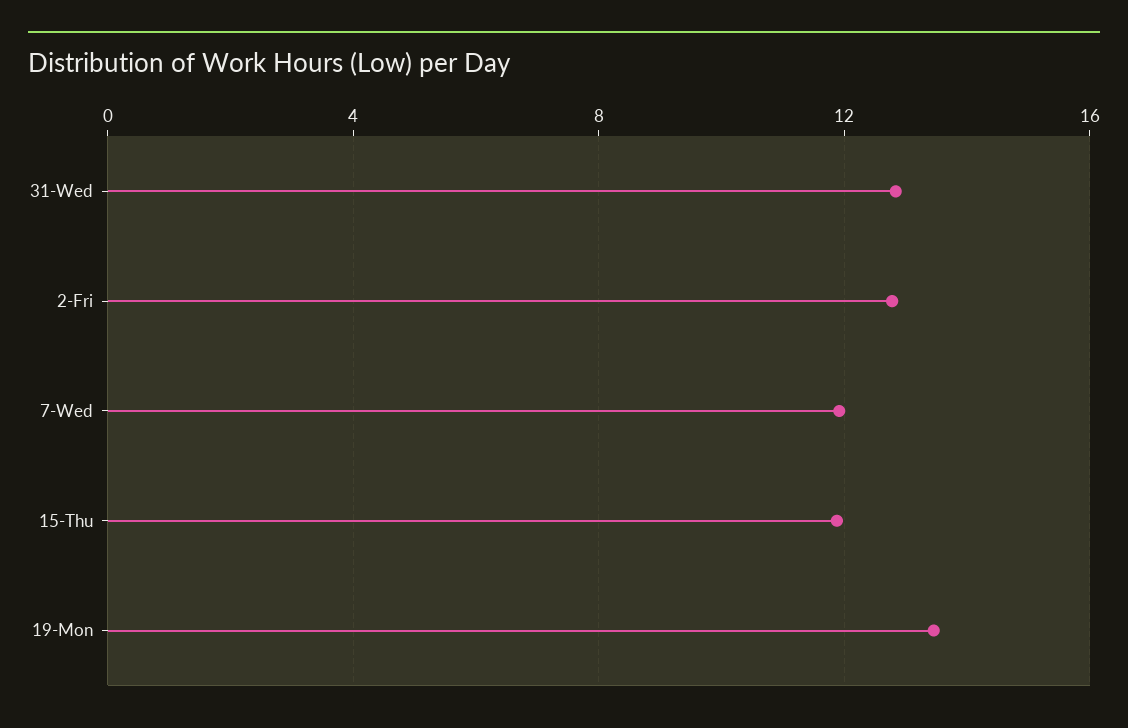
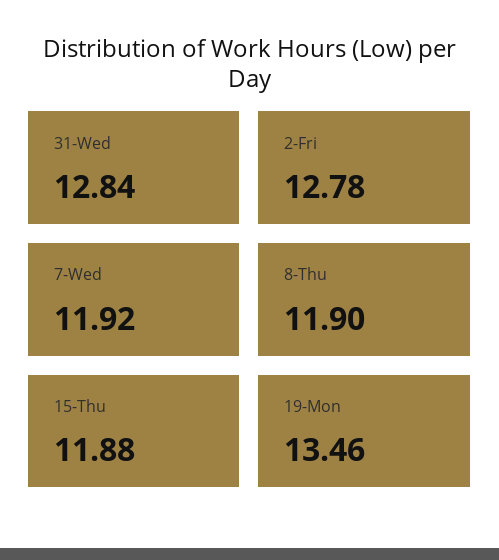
  {
    "31-Wed": 12.84,
    "2-Fri": 12.78,
    "7-Wed": 11.92,
    "15-Thu": 11.88,
-   "19-Mon": 13.46
+   "19-Mon": 13.46,
+   "8-Thu": 11.9
  }

